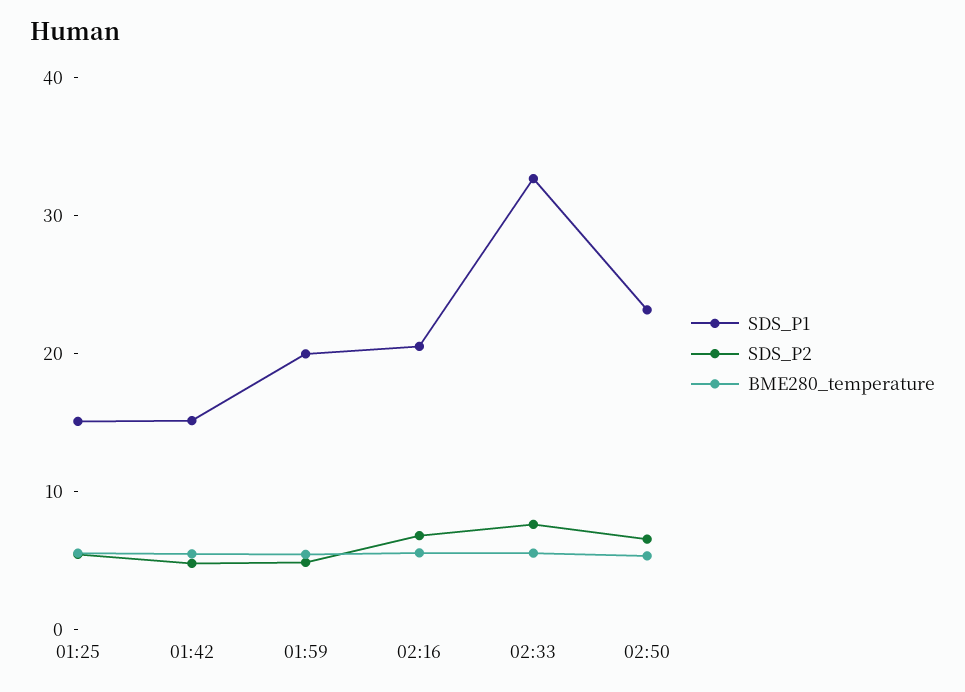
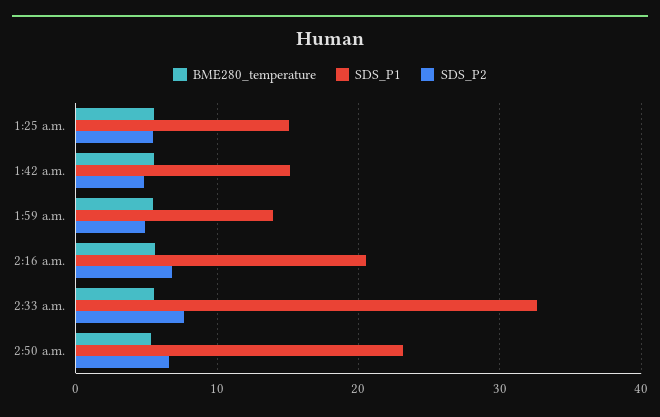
  {
    "SDS_P1": {
      "01:25": 15,
      "01:42": 15,
-     "01:59": 20,
+     "01:59": 14,
      "02:16": 21,
      "02:33": 33,
      "02:50": 23
    },
    "SDS_P2": {
      "01:25": 5,
      "01:42": 5,
      "01:59": 5,
      "02:16": 7,
      "02:33": 8,
      "02:50": 7
    },
    "BME280_temperature": {
      "01:25": 6,
      "01:42": 6,
      "01:59": 5,
      "02:16": 6,
      "02:33": 6,
      "02:50": 5
    }
  }

